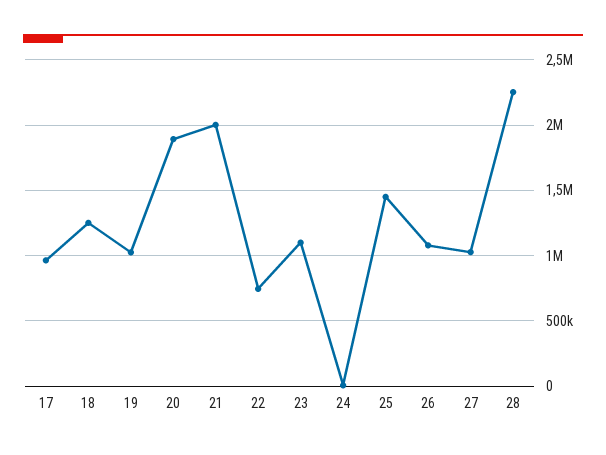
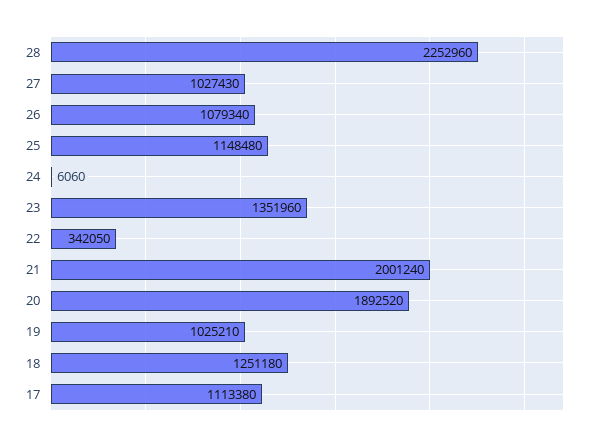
  {
-   "17": 950000,
+   "17": 1113380,
    "18": 1251180,
    "19": 1025210,
    "20": 1892520,
    "21": 2001240,
-   "22": 750000,
+   "22": 342050,
-   "23": 1100000,
+   "23": 1351960,
    "24": 6060,
-   "25": 1450000,
+   "25": 1148480,
    "26": 1079340,
    "27": 1027430,
    "28": 2252960
  }

